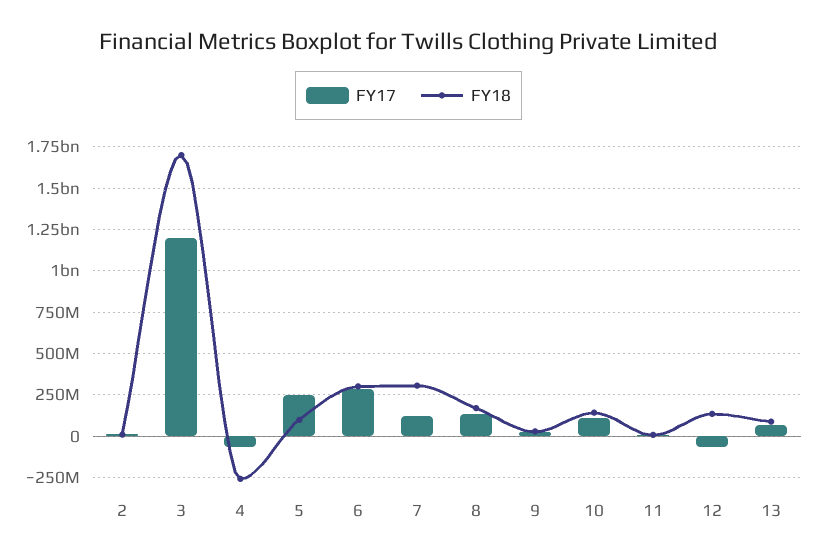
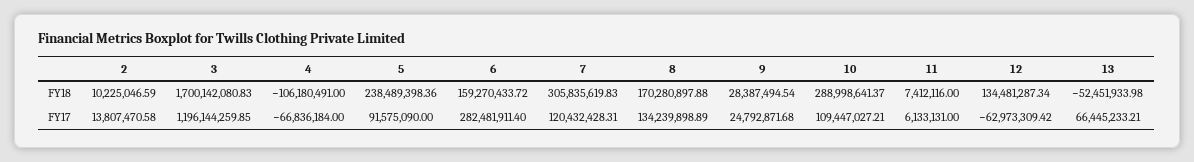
  {
    "FY17": {
      "2": 13807470.58,
      "3": 1196144259.85,
      "4": -66836184,
-     "5": 250000000,
+     "5": 91575090,
      "6": 282481911.4,
      "7": 120432428.31,
      "8": 134239898.89,
      "9": 24792871.68,
      "10": 109447027.21,
      "11": 6133131,
      "12": -62973309.42,
      "13": 66445233.21
    },
    "FY18": {
      "2": 10225046.59,
      "3": 1700142080.83,
-     "4": -250000000,
+     "4": -106180491,
-     "5": 100000000,
+     "5": 238489398.36,
-     "6": 300000000,
+     "6": 159270433.72,
      "7": 305835619.83,
      "8": 170280897.88,
      "9": 28387494.54,
-     "10": 150000000,
+     "10": 288998641.37,
      "11": 7412116,
      "12": 134481287.34,
-     "13": 100000000
+     "13": -52451933.98
    }
  }

